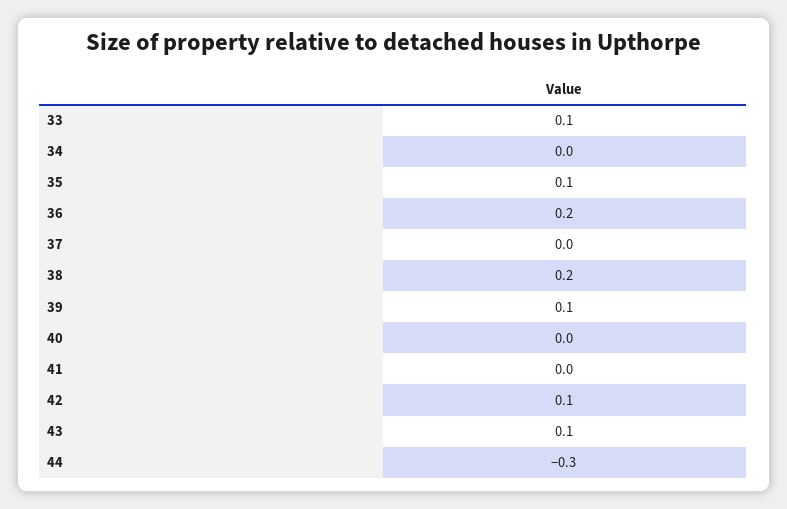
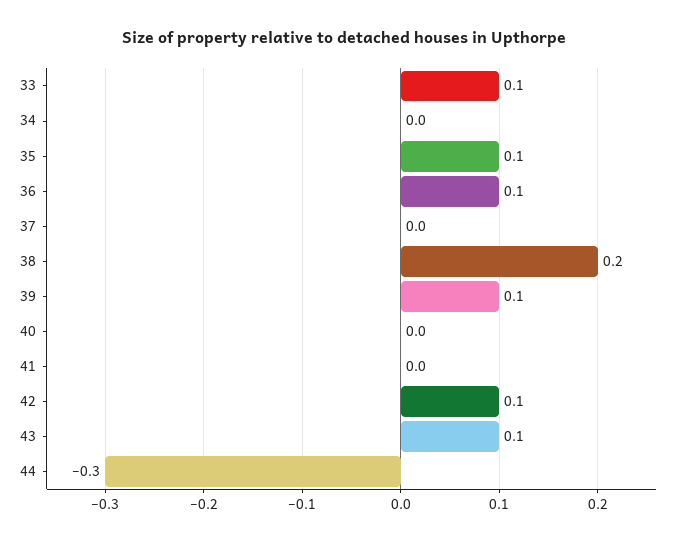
  {
    "33": 0.1,
    "34": 0,
    "35": 0.1,
-   "36": 0.2,
+   "36": 0.1,
    "37": 0,
    "38": 0.2,
    "39": 0.1,
    "40": 0,
    "41": 0,
    "42": 0.1,
    "43": 0.1,
    "44": -0.3
  }

